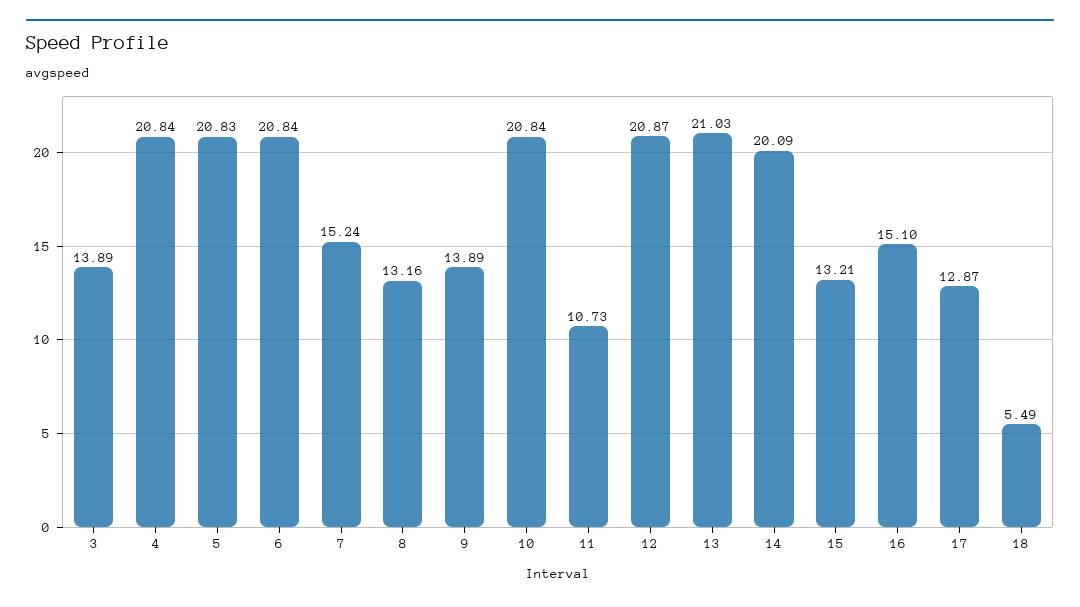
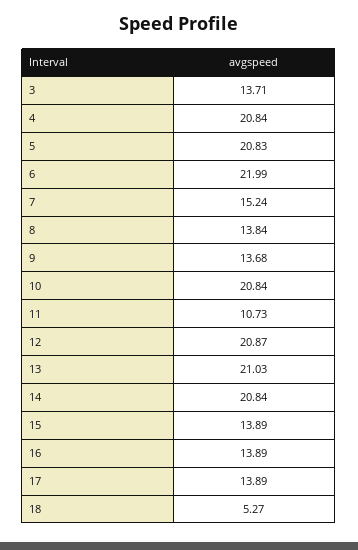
  {
-   "3": 13.89,
+   "3": 13.71,
    "4": 20.84,
    "5": 20.83,
-   "6": 20.84,
+   "6": 21.99,
    "7": 15.24,
-   "8": 13.16,
+   "8": 13.84,
-   "9": 13.89,
+   "9": 13.68,
    "10": 20.84,
    "11": 10.73,
    "12": 20.87,
    "13": 21.03,
-   "14": 20.09,
+   "14": 20.84,
-   "15": 13.21,
+   "15": 13.89,
-   "16": 15.1,
+   "16": 13.89,
-   "17": 12.87,
+   "17": 13.89,
-   "18": 5.49
+   "18": 5.27
  }

